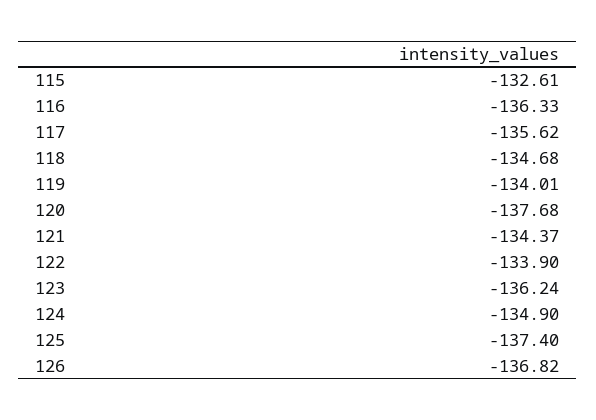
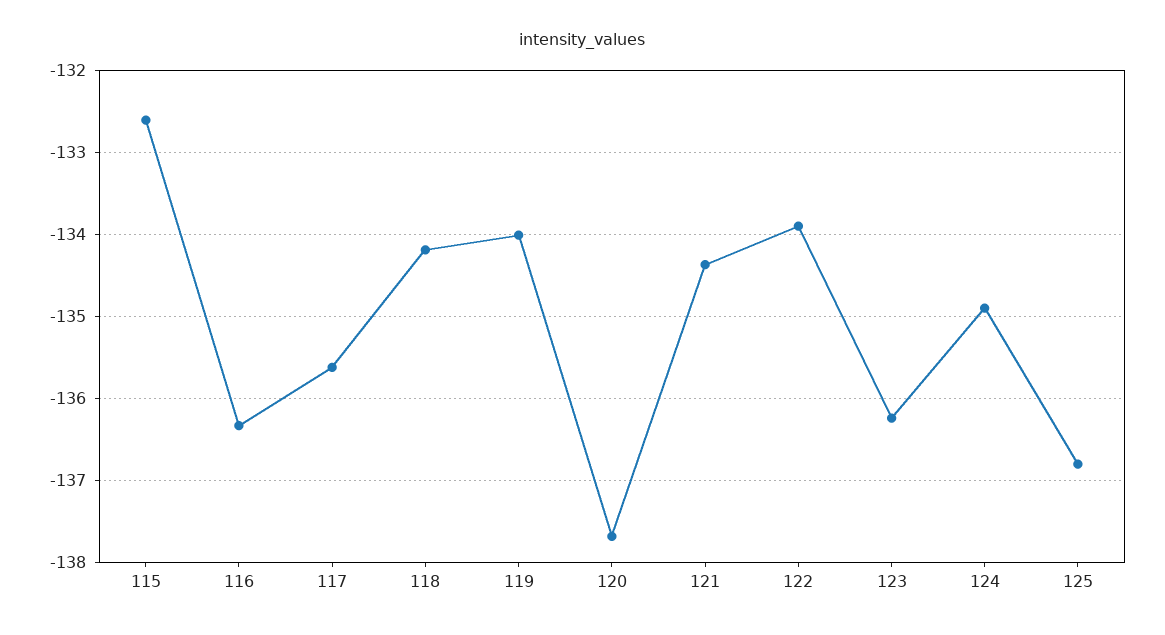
  {
    "115": -132.61,
    "116": -136.33,
    "117": -135.62,
-   "118": -134.68,
+   "118": -134.2,
    "119": -134.01,
    "120": -137.68,
    "121": -134.37,
    "122": -133.9,
    "123": -136.24,
    "124": -134.9,
-   "125": -137.4,
+   "125": -136.8
-   "126": -136.82
  }

